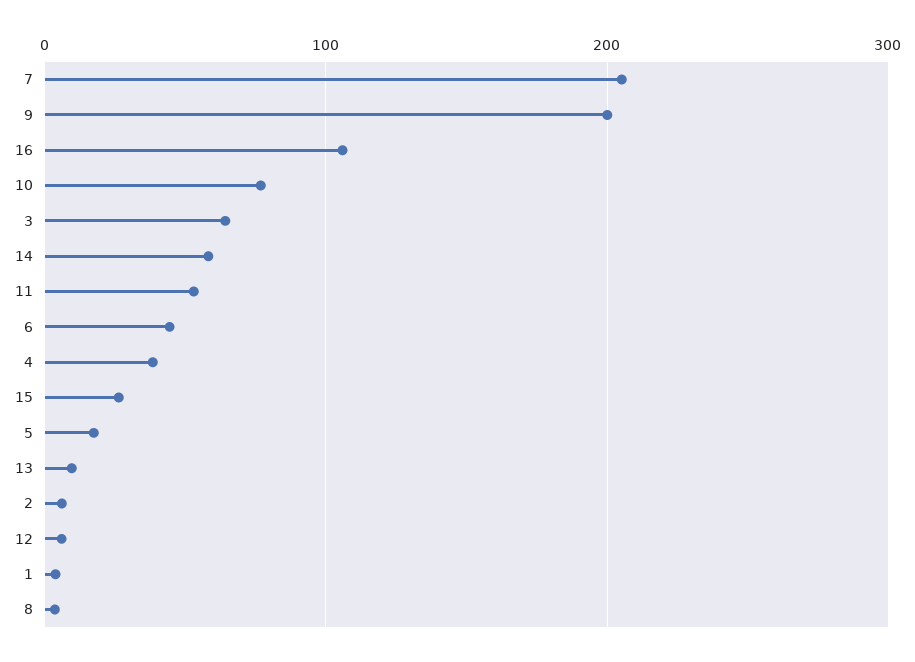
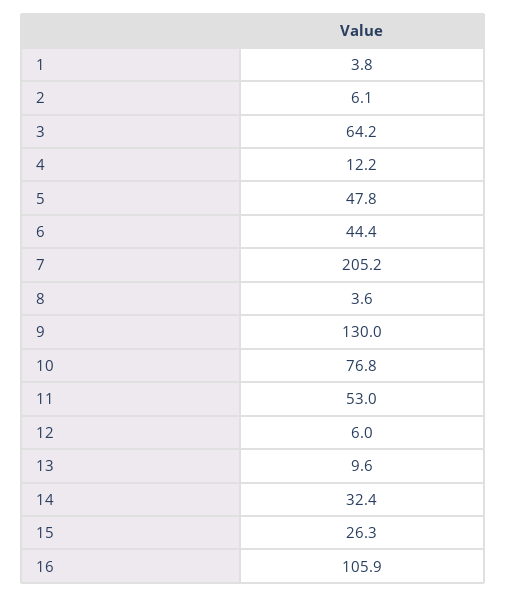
  {
    "7": 205.2,
-   "9": 200,
+   "9": 130,
    "16": 105.9,
    "10": 76.8,
    "3": 64.2,
-   "14": 60,
+   "14": 32.4,
    "11": 53,
    "6": 44.4,
-   "4": 40,
+   "4": 12.2,
    "15": 26.3,
-   "5": 20,
+   "5": 47.8,
    "13": 9.6,
    "2": 6.1,
    "12": 6,
    "1": 3.8,
    "8": 3.6
  }

